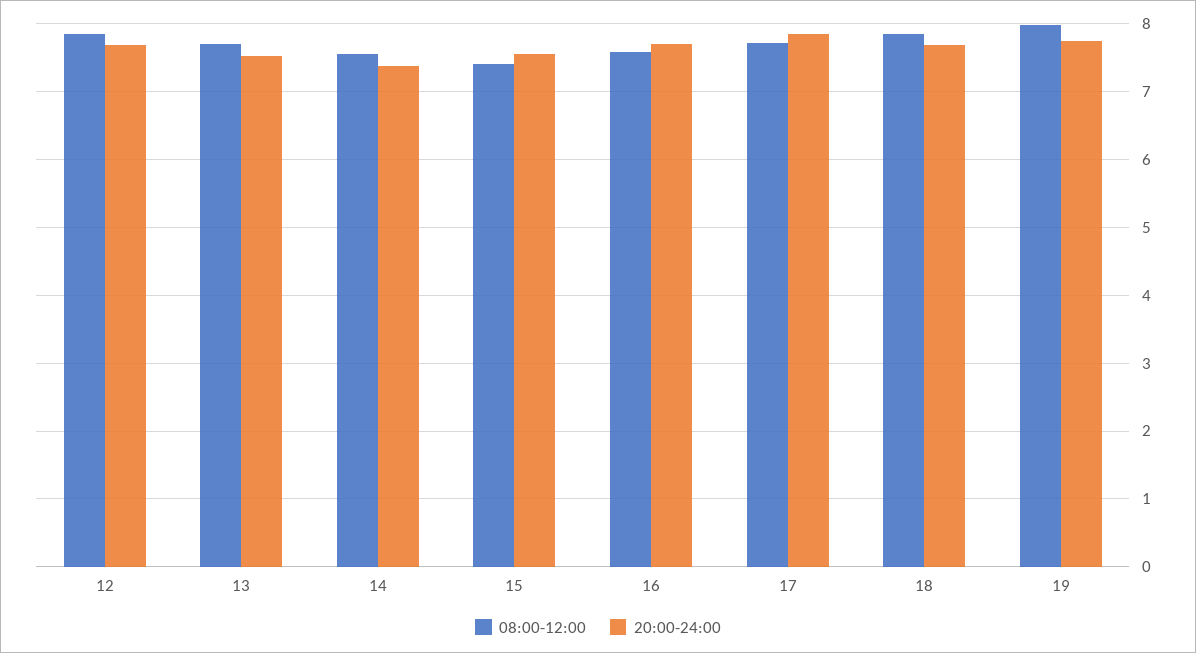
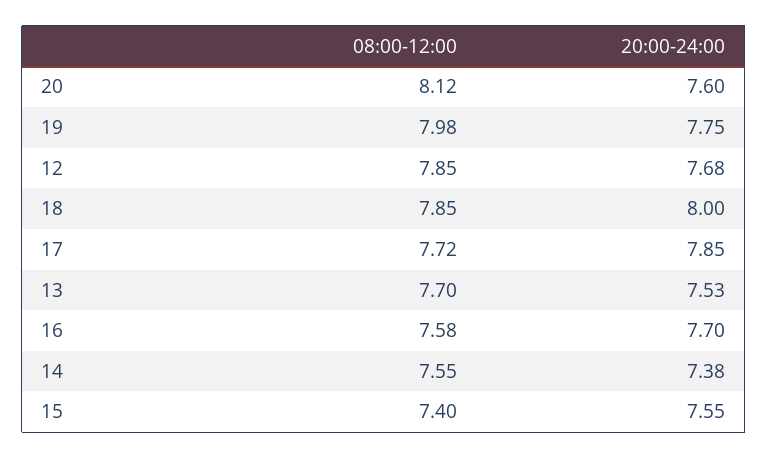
  {
    "08:00-12:00": {
      "12": 7.85,
      "13": 7.7,
      "14": 7.55,
      "15": 7.4,
      "16": 7.58,
      "17": 7.72,
      "18": 7.85,
-     "19": 7.98
+     "19": 7.98,
+     "20": 8.12
    },
    "20:00-24:00": {
      "12": 7.68,
      "13": 7.53,
      "14": 7.38,
      "15": 7.55,
      "16": 7.7,
      "17": 7.85,
-     "18": 7.7,
+     "18": 8,
-     "19": 7.75
+     "19": 7.75,
+     "20": 7.6
    }
  }

